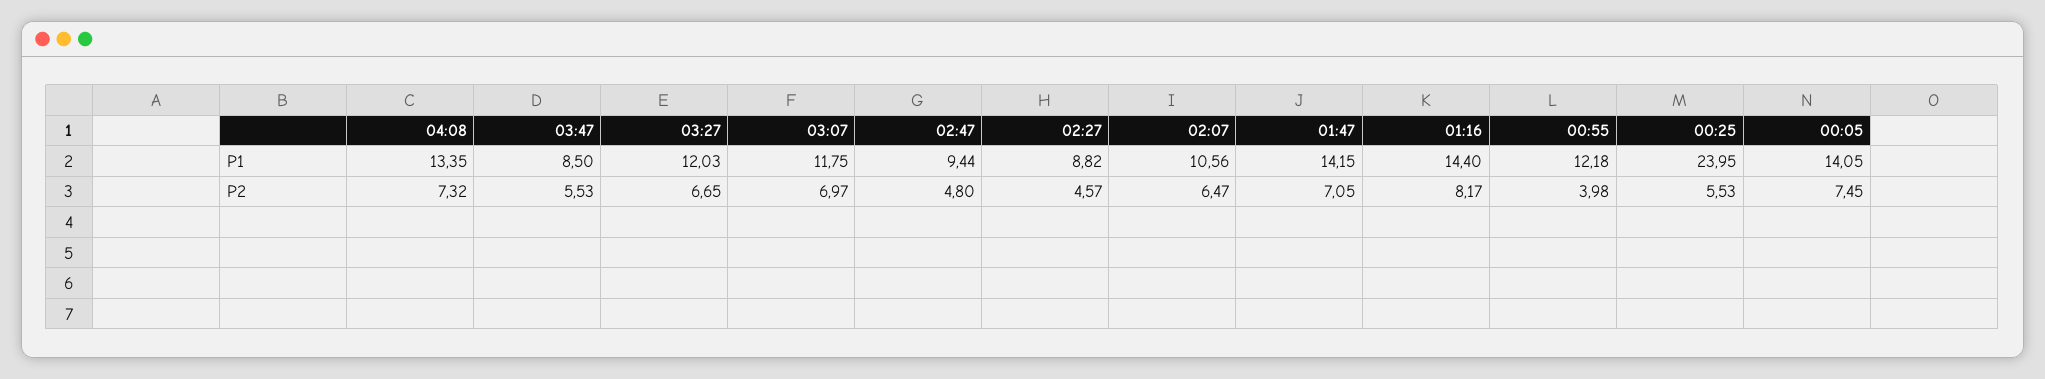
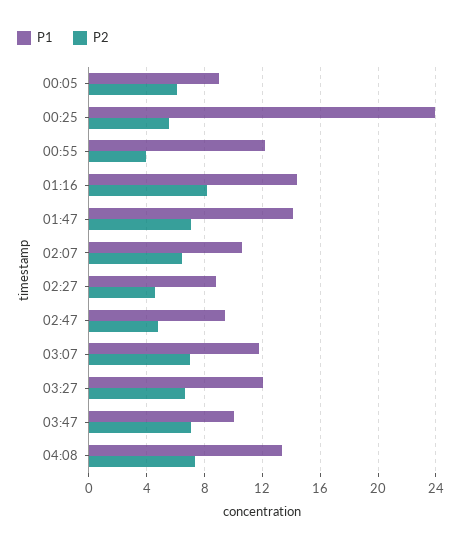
  {
    "P1": {
      "04:08": 13.35,
-     "03:47": 8.5,
+     "03:47": 10,
      "03:27": 12.03,
      "03:07": 11.75,
      "02:47": 9.44,
      "02:27": 8.82,
      "02:07": 10.56,
      "01:47": 14.15,
      "01:16": 14.4,
      "00:55": 12.18,
      "00:25": 23.95,
-     "00:05": 14.05
+     "00:05": 9
    },
    "P2": {
      "04:08": 7.32,
-     "03:47": 5.53,
+     "03:47": 7,
      "03:27": 6.65,
      "03:07": 6.97,
      "02:47": 4.8,
      "02:27": 4.57,
      "02:07": 6.47,
      "01:47": 7.05,
      "01:16": 8.17,
      "00:55": 3.98,
      "00:25": 5.53,
-     "00:05": 7.45
+     "00:05": 6
    }
  }

